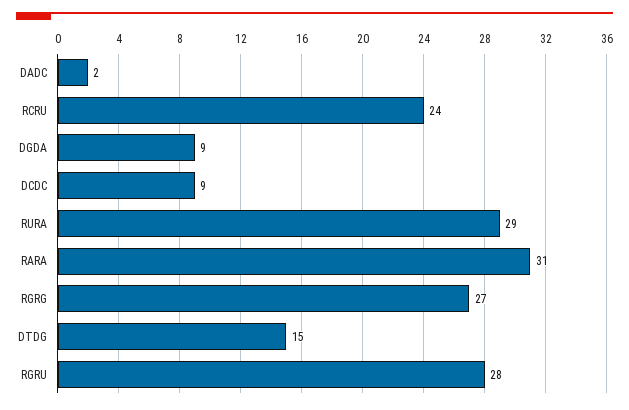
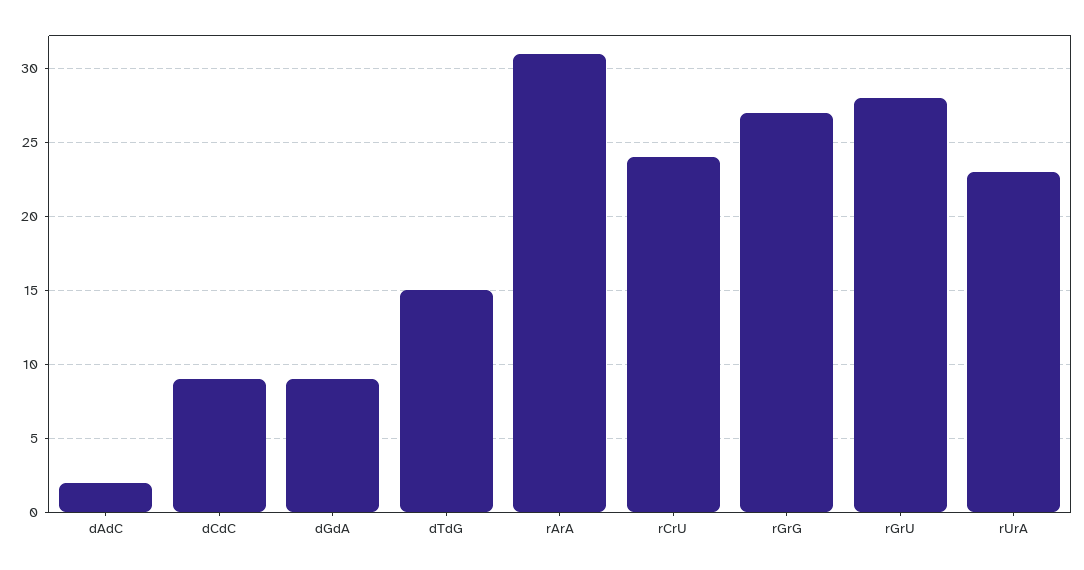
  {
    "DADC": 2,
    "RCRU": 24,
    "DGDA": 9,
    "DCDC": 9,
-   "RURA": 29,
+   "RURA": 23,
    "RARA": 31,
    "RGRG": 27,
    "DTDG": 15,
    "RGRU": 28
  }

